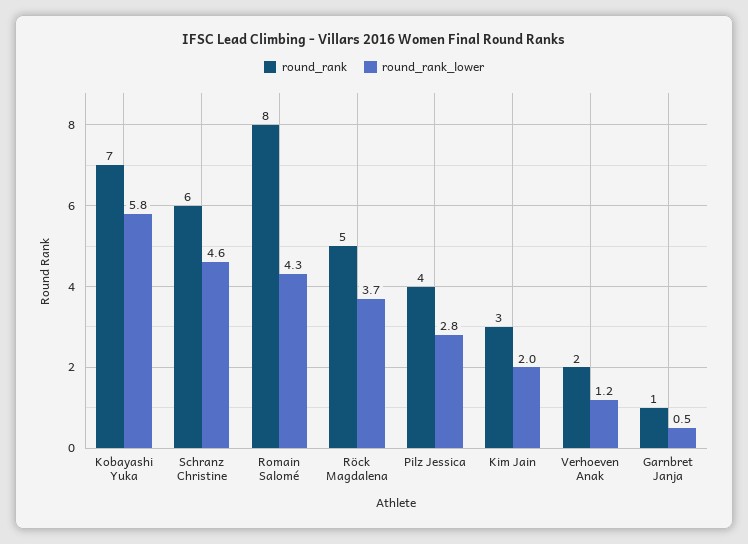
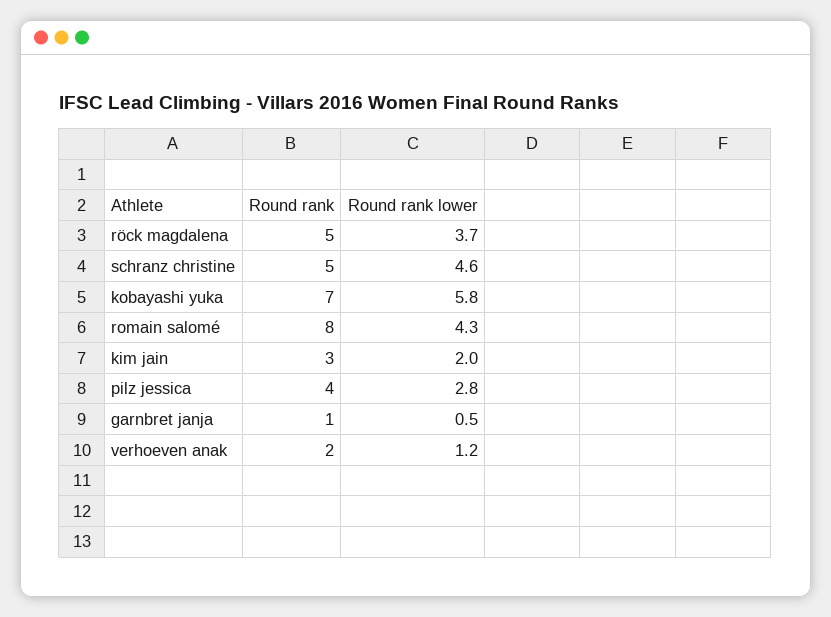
  {
    "round_rank": {
      "Kobayashi Yuka": 7,
-     "Schranz Christine": 6,
+     "Schranz Christine": 5,
      "Romain Salomé": 8,
      "Röck Magdalena": 5,
      "Pilz Jessica": 4,
      "Kim Jain": 3,
      "Verhoeven Anak": 2,
      "Garnbret Janja": 1
    },
    "round_rank_lower": {
      "Kobayashi Yuka": 5.8,
      "Schranz Christine": 4.6,
      "Romain Salomé": 4.3,
      "Röck Magdalena": 3.7,
      "Pilz Jessica": 2.8,
      "Kim Jain": 2,
      "Verhoeven Anak": 1.2,
      "Garnbret Janja": 0.5
    }
  }

